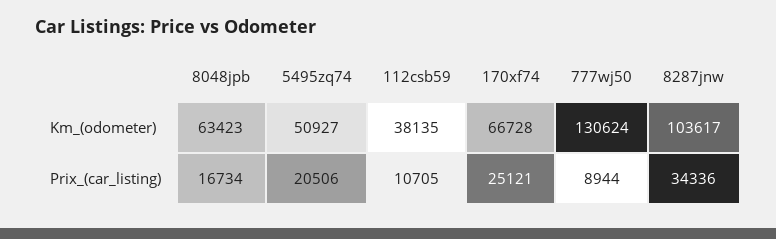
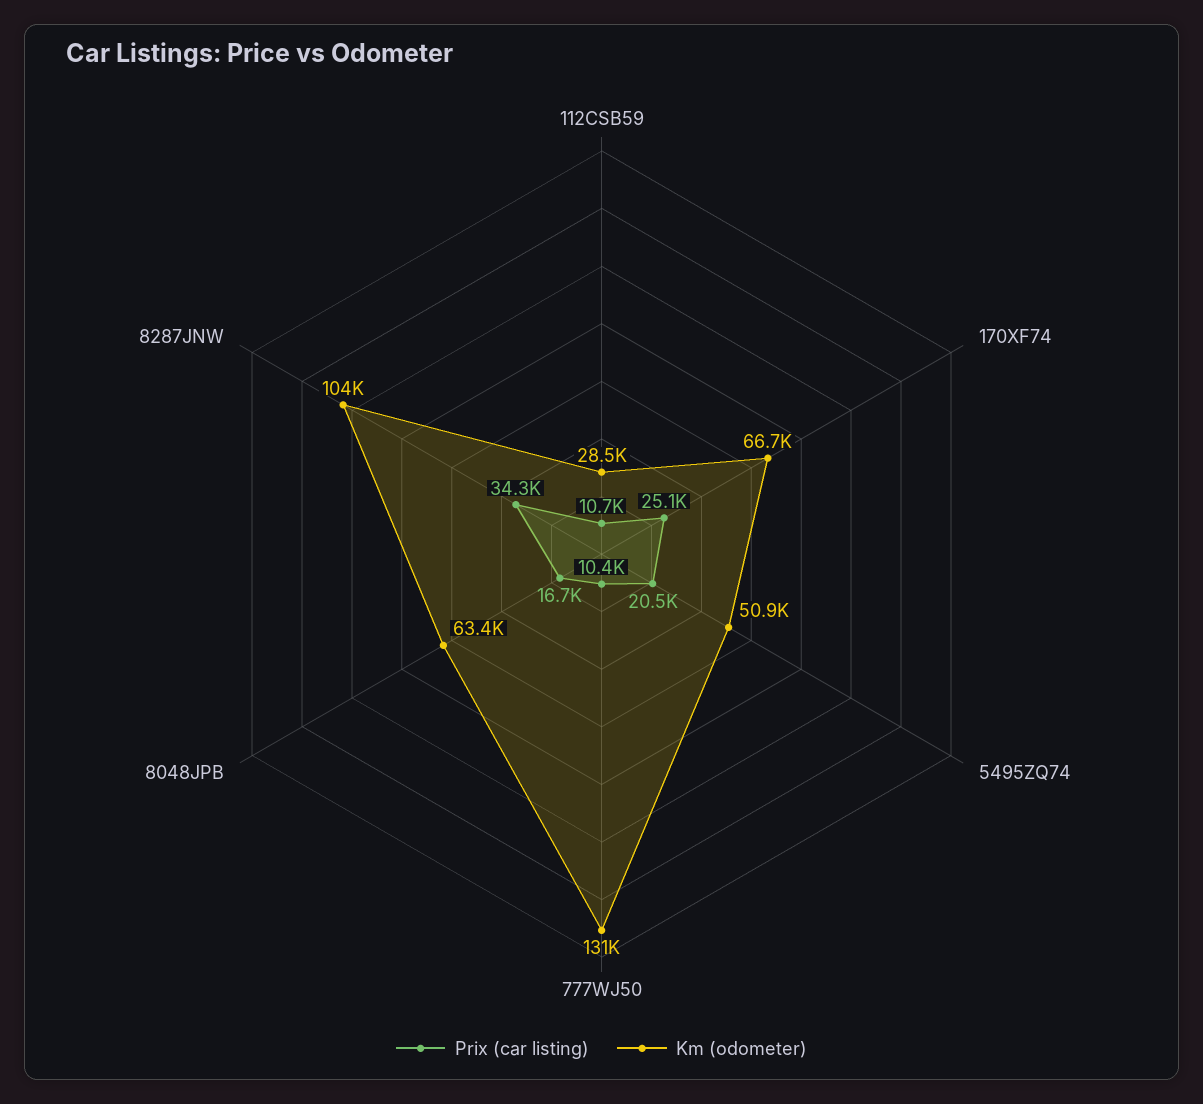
  {
    "Km_(odometer)": {
      "8048jpb": 63423,
      "5495zq74": 50927,
-     "112csb59": 38135,
+     "112csb59": 28500,
      "170xf74": 66728,
      "777wj50": 130624,
      "8287jnw": 103617
    },
    "Prix_(car_listing)": {
      "8048jpb": 16734,
      "5495zq74": 20506,
      "112csb59": 10705,
      "170xf74": 25121,
-     "777wj50": 8944,
+     "777wj50": 10400,
      "8287jnw": 34336
    }
  }

